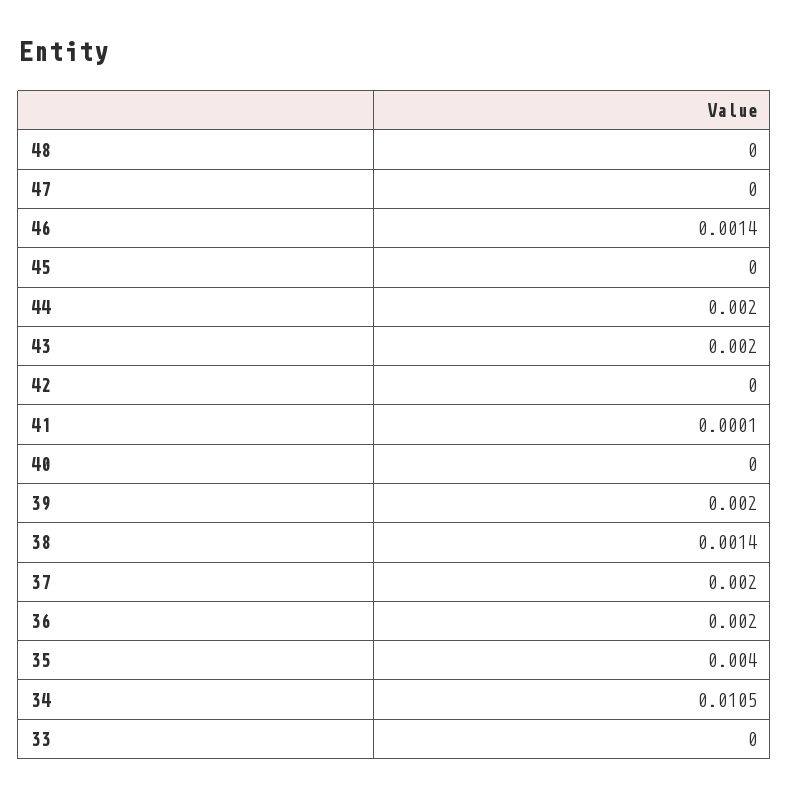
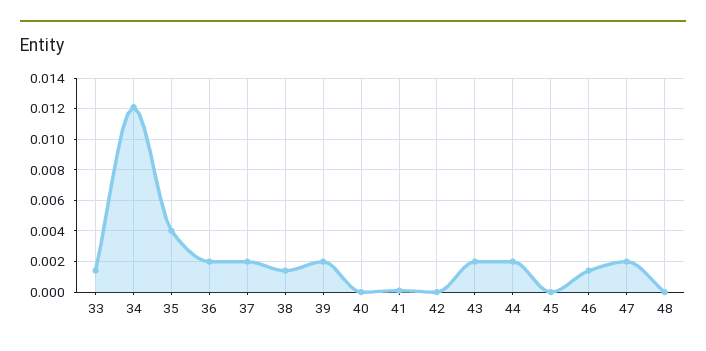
  {
    "48": 0,
-   "47": 0,
+   "47": 0.002,
    "46": 0.0014,
    "45": 0,
    "44": 0.002,
    "43": 0.002,
    "42": 0,
    "41": 0.0001,
    "40": 0,
    "39": 0.002,
    "38": 0.0014,
    "37": 0.002,
    "36": 0.002,
    "35": 0.004,
-   "34": 0.0105,
+   "34": 0.012,
-   "33": 0
+   "33": 0.0015
  }

